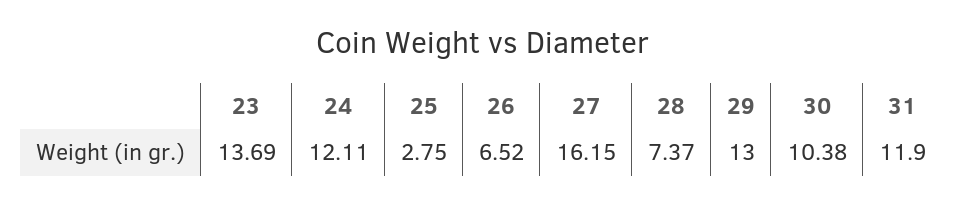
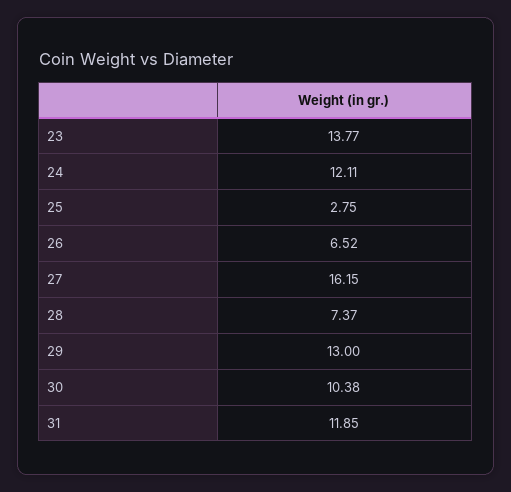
  {
-   "23": 13.69,
+   "23": 13.77,
    "24": 12.11,
    "25": 2.75,
    "26": 6.52,
    "27": 16.15,
    "28": 7.37,
    "29": 13,
    "30": 10.38,
-   "31": 11.9
+   "31": 11.85
  }

